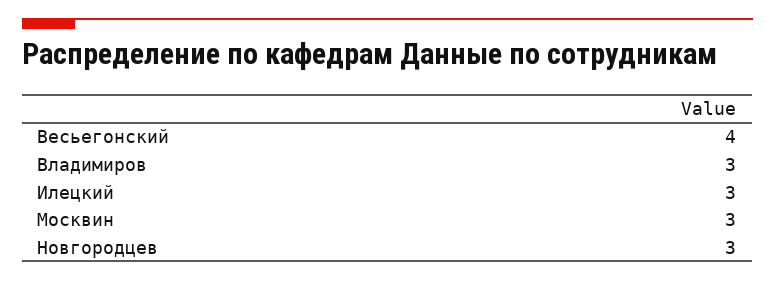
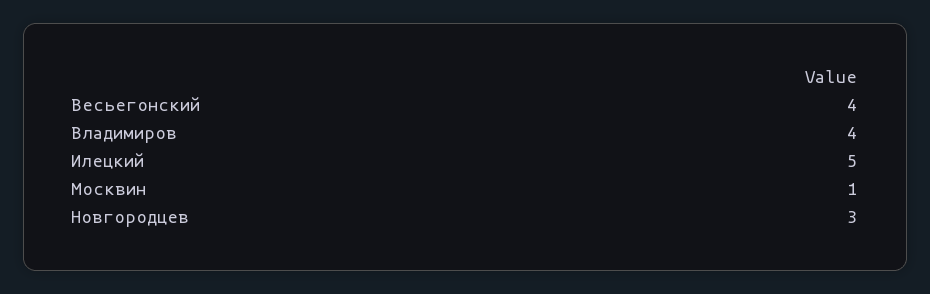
  {
    "Весьегонский": 4,
-   "Владимиров": 3,
+   "Владимиров": 4,
-   "Илецкий": 3,
+   "Илецкий": 5,
-   "Москвин": 3,
+   "Москвин": 1,
    "Новгородцев": 3
  }

